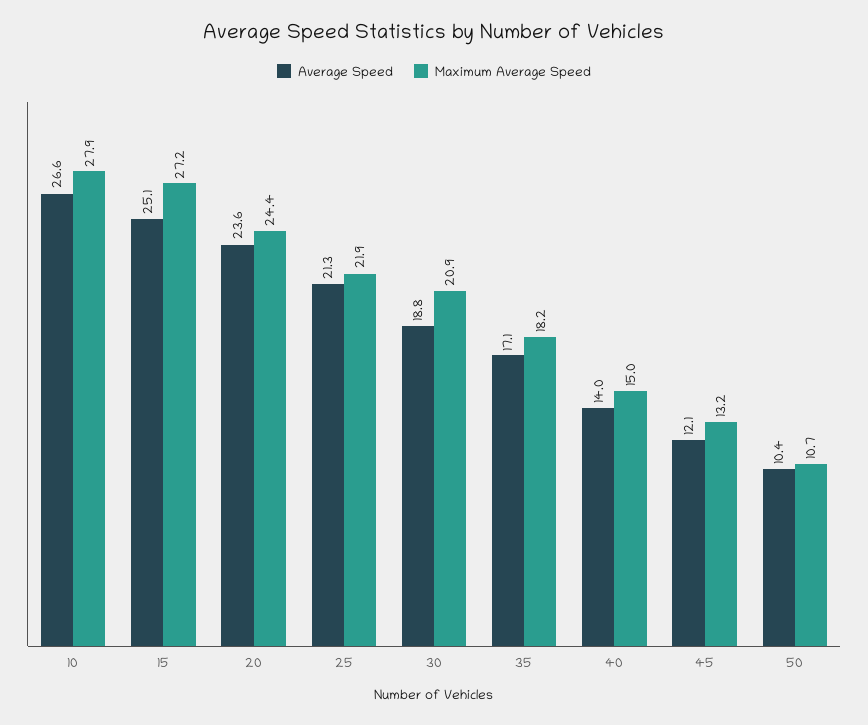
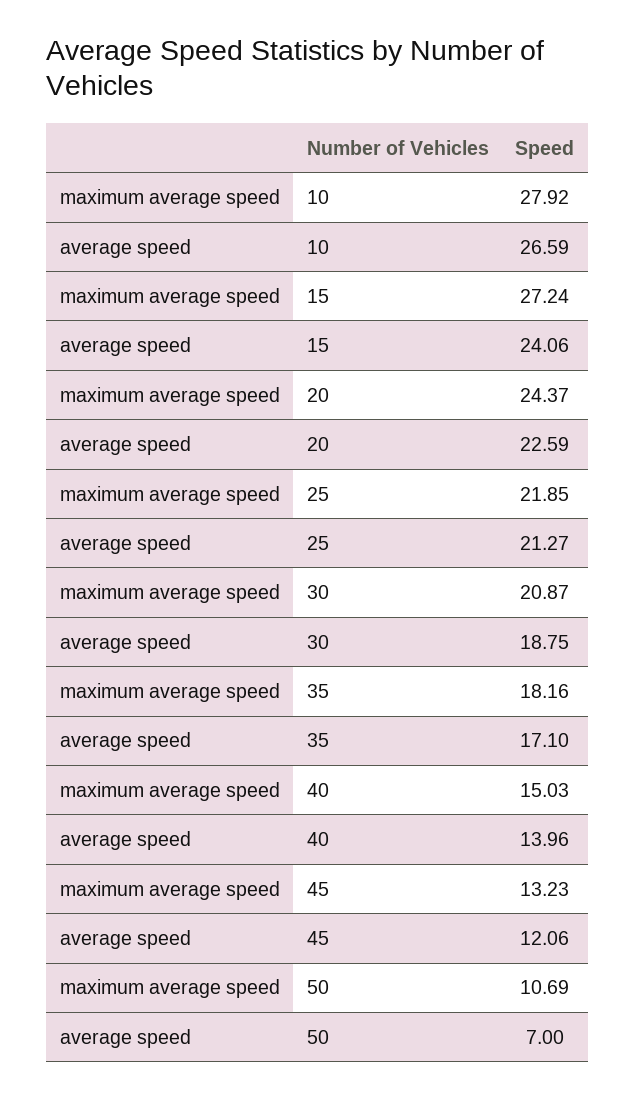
  {
    "Average Speed": {
      "10": 26.59,
-     "15": 25.1,
+     "15": 24.06,
-     "20": 23.6,
+     "20": 22.59,
      "25": 21.27,
      "30": 18.75,
      "35": 17.1,
      "40": 13.96,
      "45": 12.06,
-     "50": 10.4
+     "50": 7
    },
    "Maximum Average Speed": {
      "10": 27.92,
      "15": 27.24,
      "20": 24.37,
      "25": 21.85,
      "30": 20.87,
      "35": 18.16,
      "40": 15.03,
      "45": 13.23,
      "50": 10.69
    }
  }

